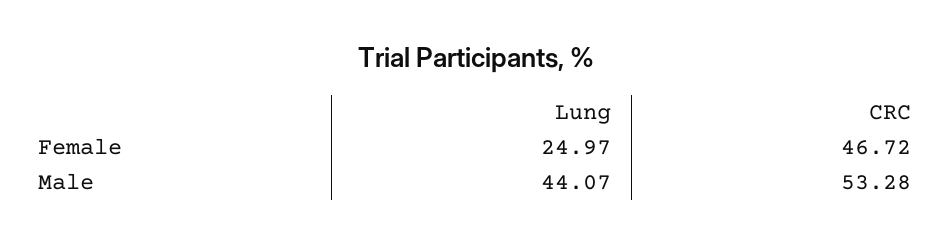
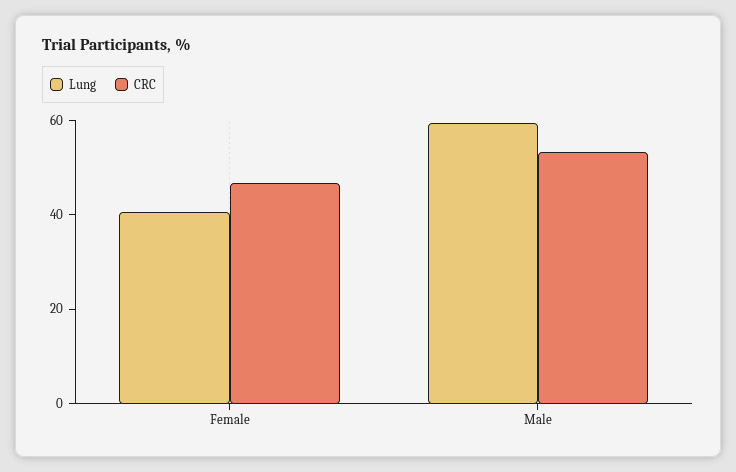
  {
    "Lung": {
-     "Female": 24.97,
+     "Female": 40,
-     "Male": 44.07
+     "Male": 60
    },
    "CRC": {
      "Female": 46.72,
      "Male": 53.28
    }
  }

